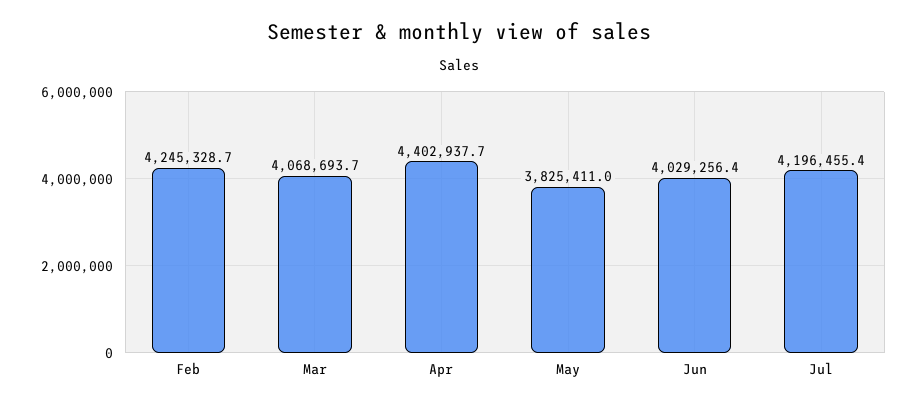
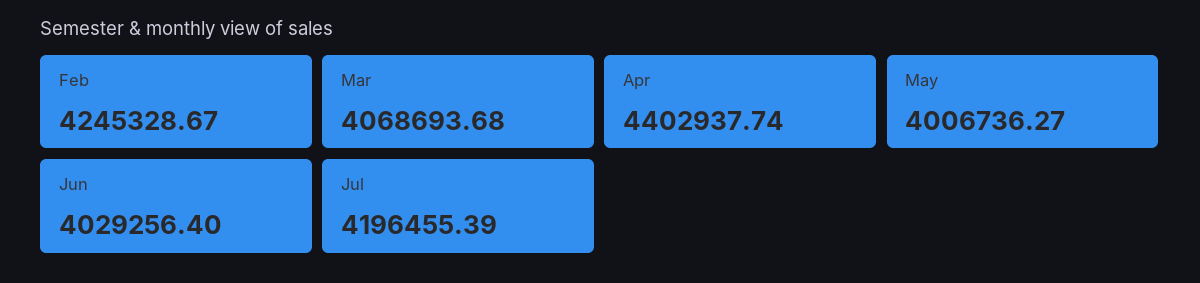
  {
    "Feb": 4245328.67,
    "Mar": 4068693.68,
    "Apr": 4402937.74,
-   "May": 3825411,
+   "May": 4006736.27,
    "Jun": 4029256.4,
    "Jul": 4196455.39
  }

